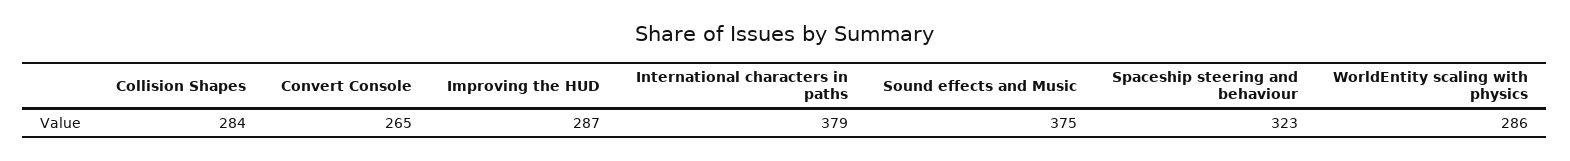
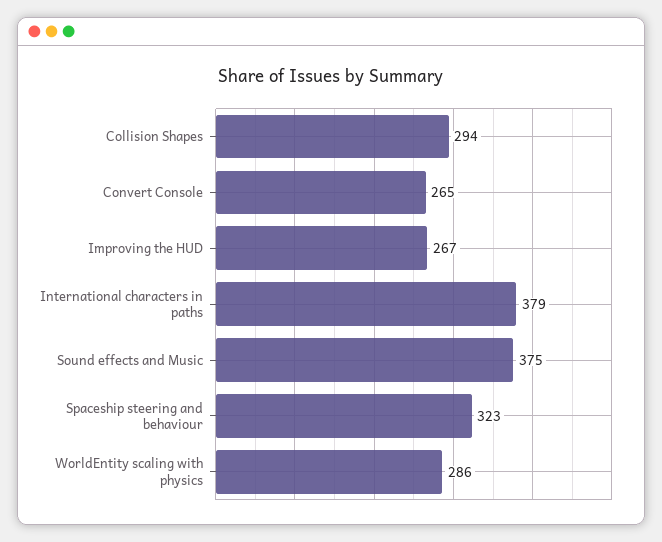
  {
-   "Collision Shapes": 284,
+   "Collision Shapes": 294,
    "Convert Console": 265,
-   "Improving the HUD": 287,
+   "Improving the HUD": 267,
    "International characters in paths": 379,
    "Sound effects and Music": 375,
    "Spaceship steering and behaviour": 323,
    "WorldEntity scaling with physics": 286
  }

